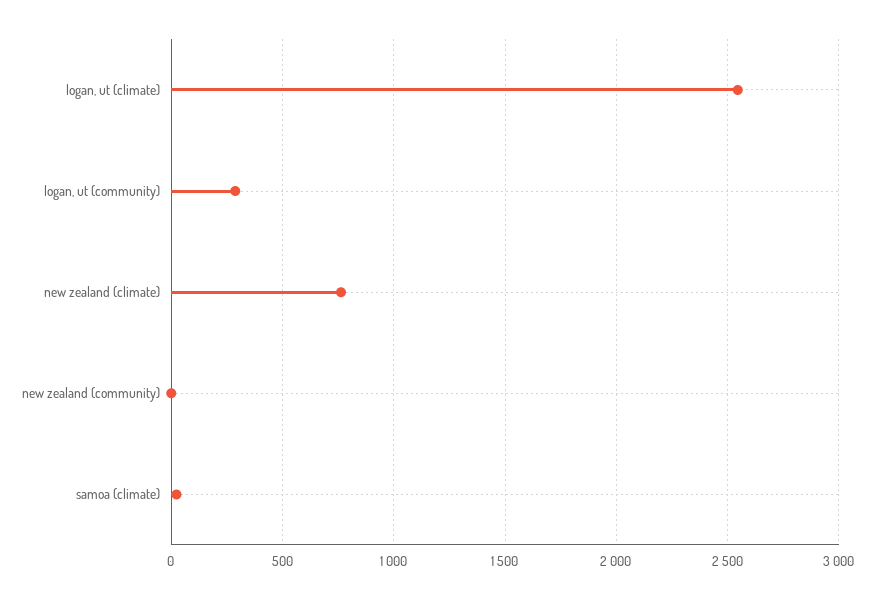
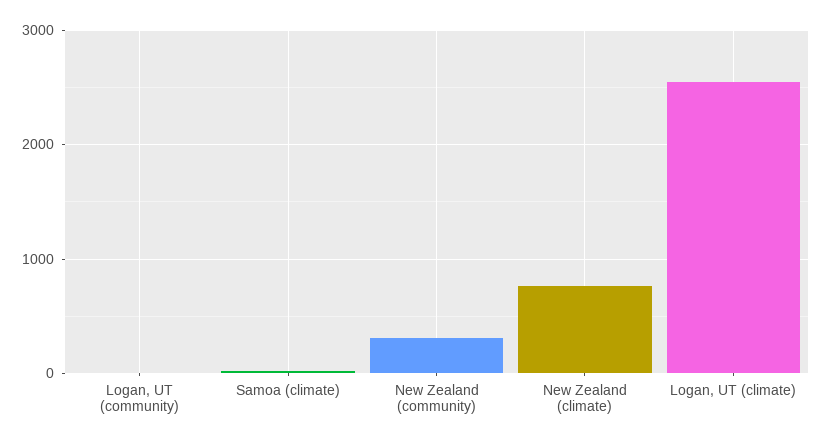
  {
    "logan, ut (climate)": 2550,
-   "logan, ut (community)": 300,
+   "logan, ut (community)": 0,
    "new zealand (climate)": 750,
-   "new zealand (community)": 0,
+   "new zealand (community)": 300,
    "samoa (climate)": 0
  }

